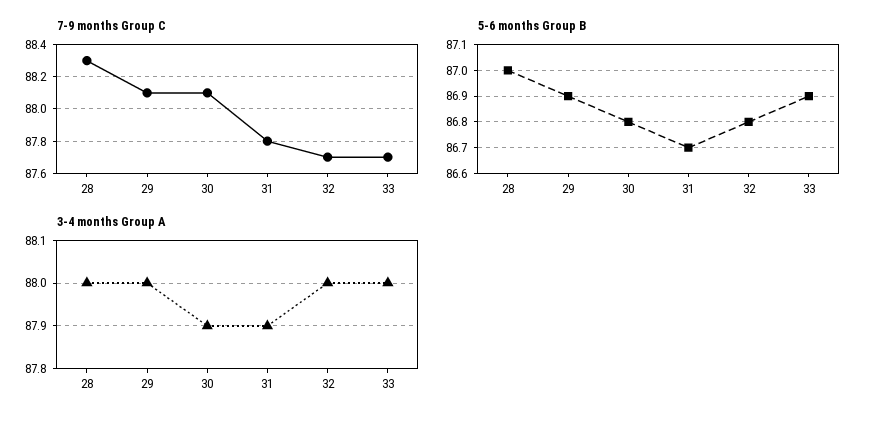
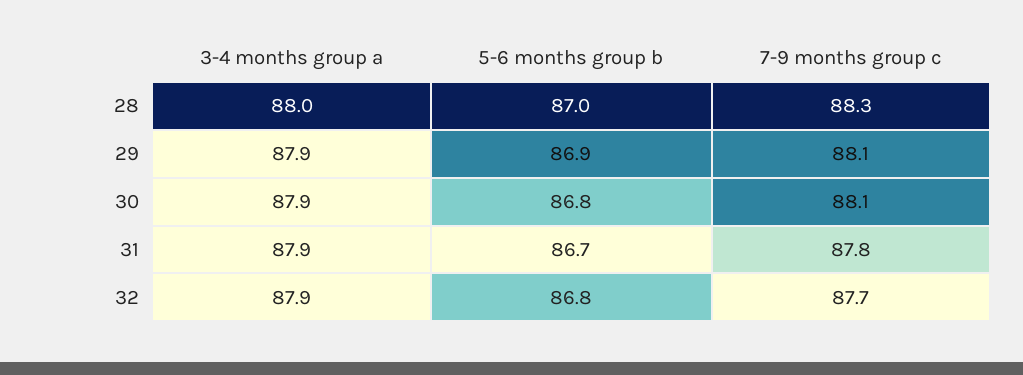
  {
    "7-9 months Group C": {
      "28": 88.3,
      "29": 88.1,
      "30": 88.1,
      "31": 87.8,
-     "32": 87.7,
+     "32": 87.7
-     "33": 87.7
    },
    "5-6 months Group B": {
      "28": 87,
      "29": 86.9,
      "30": 86.8,
      "31": 86.7,
-     "32": 86.8,
+     "32": 86.8
-     "33": 86.9
    },
    "3-4 months Group A": {
      "28": 88,
-     "29": 88,
+     "29": 87.9,
      "30": 87.9,
      "31": 87.9,
-     "32": 88,
+     "32": 87.9
-     "33": 88
    }
  }

